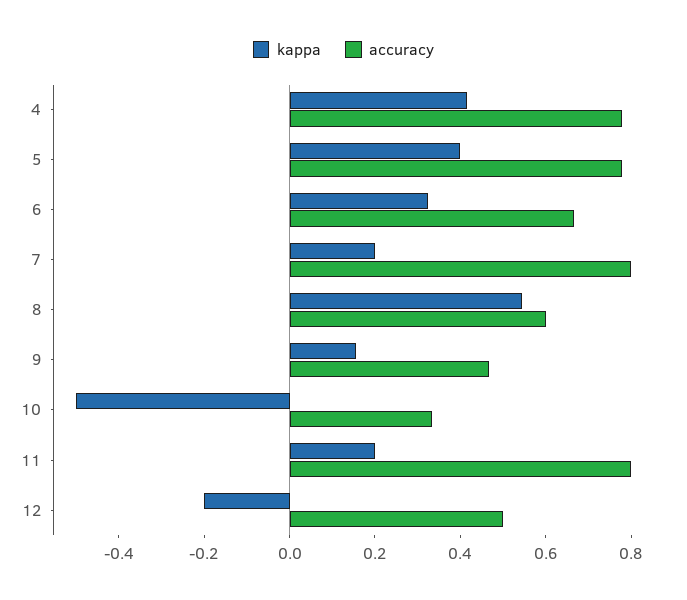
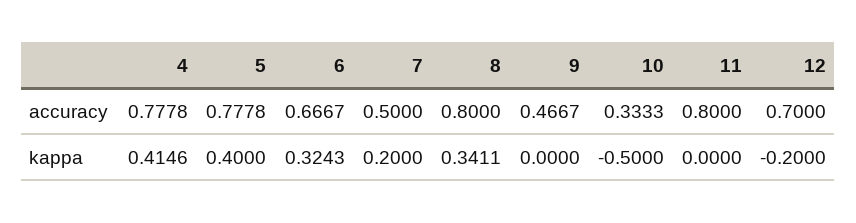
  {
    "kappa": {
      "4": 0.4146,
      "5": 0.4,
      "6": 0.3243,
      "7": 0.2,
-     "8": 0.55,
+     "8": 0.3411,
-     "9": 0.15,
+     "9": 0,
      "10": -0.5,
-     "11": 0.2,
+     "11": 0,
      "12": -0.2
    },
    "accuracy": {
      "4": 0.7778,
      "5": 0.7778,
      "6": 0.6667,
-     "7": 0.8,
+     "7": 0.5,
-     "8": 0.6,
+     "8": 0.8,
      "9": 0.4667,
      "10": 0.3333,
      "11": 0.8,
-     "12": 0.5
+     "12": 0.7
    }
  }

